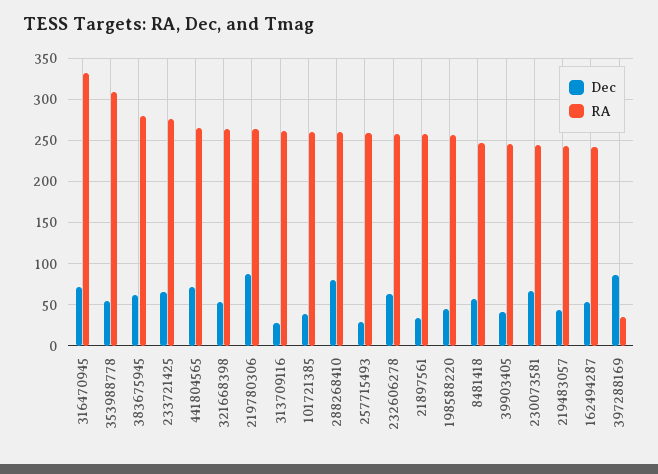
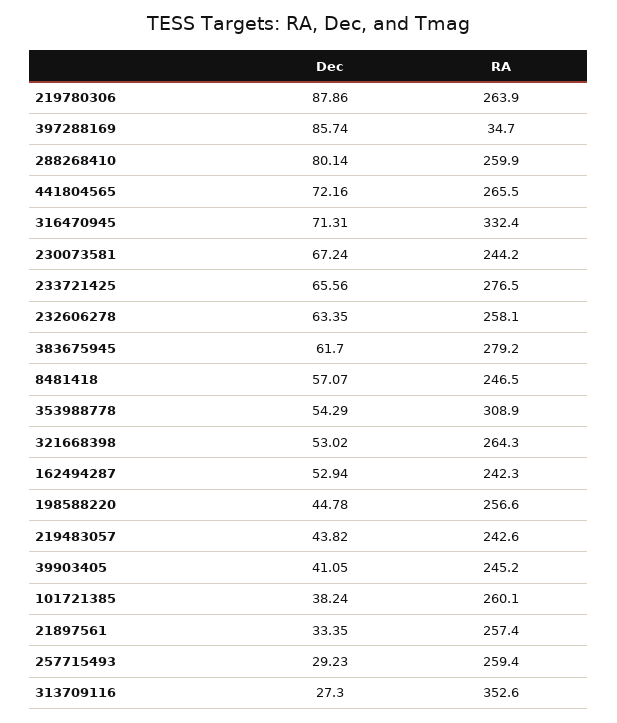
  {
    "Dec": {
      "316470945": 71.31,
      "353988778": 54.29,
      "383675945": 61.7,
      "233721425": 65.56,
      "441804565": 72.16,
      "321668398": 53.02,
      "219780306": 87.86,
      "313709116": 27.3,
      "101721385": 38.24,
      "288268410": 80.14,
      "257715493": 29.23,
      "232606278": 63.35,
      "21897561": 33.35,
      "198588220": 44.78,
      "8481418": 57.07,
      "39903405": 41.05,
      "230073581": 67.24,
      "219483057": 43.82,
      "162494287": 52.94,
      "397288169": 85.74
    },
    "RA": {
      "316470945": 332.4,
      "353988778": 308.9,
      "383675945": 279.2,
      "233721425": 276.5,
      "441804565": 265.5,
      "321668398": 264.3,
      "219780306": 263.9,
-     "313709116": 260,
+     "313709116": 352.6,
      "101721385": 260.1,
      "288268410": 259.9,
      "257715493": 259.4,
      "232606278": 258.1,
      "21897561": 257.4,
      "198588220": 256.6,
      "8481418": 246.5,
      "39903405": 245.2,
      "230073581": 244.2,
      "219483057": 242.6,
      "162494287": 242.3,
      "397288169": 34.7
    }
  }

